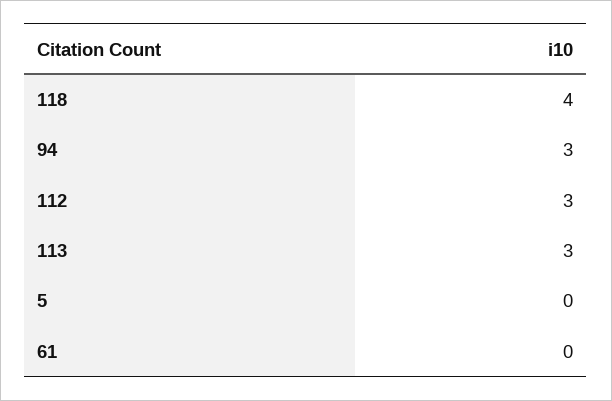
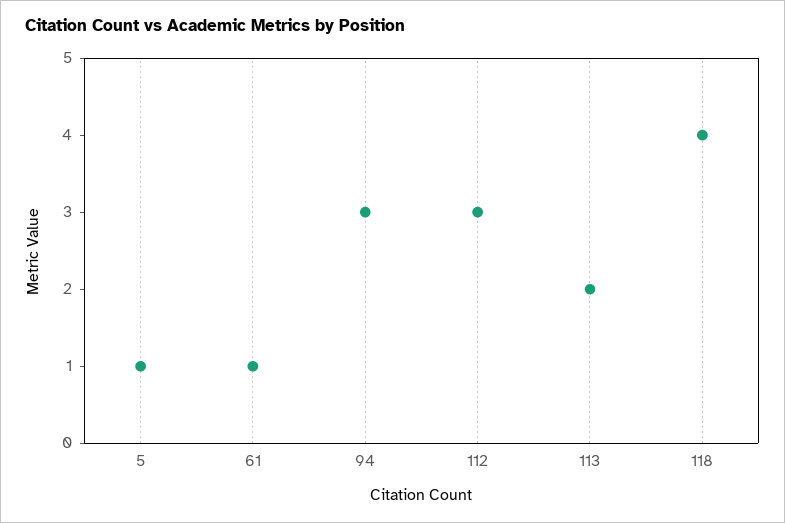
  {
    "118": 4,
    "94": 3,
    "112": 3,
-   "113": 3,
+   "113": 2,
-   "5": 0,
+   "5": 1,
-   "61": 0
+   "61": 1
  }

